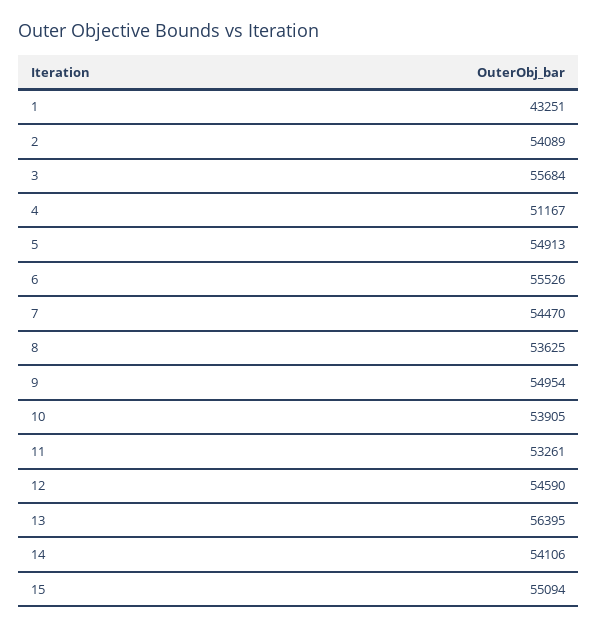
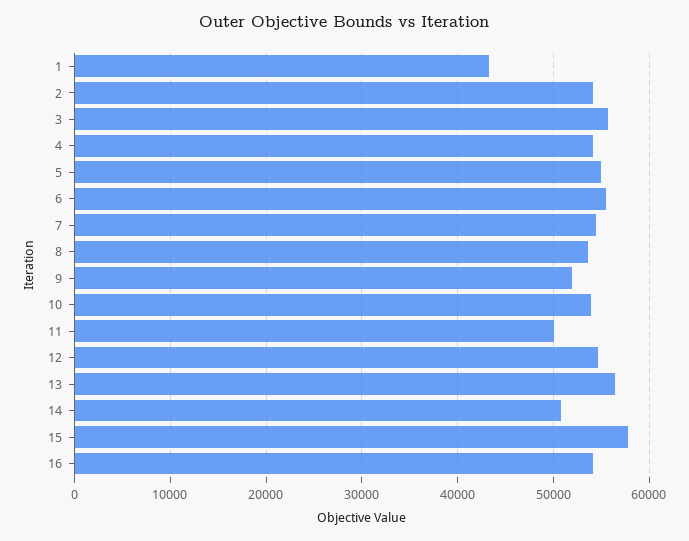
  {
    "1": 43251,
    "2": 54089,
    "3": 55684,
-   "4": 51167,
+   "4": 54000,
    "5": 54913,
    "6": 55526,
    "7": 54470,
    "8": 53625,
-   "9": 54954,
+   "9": 52000,
    "10": 53905,
-   "11": 53261,
+   "11": 50000,
    "12": 54590,
    "13": 56395,
-   "14": 54106,
+   "14": 51000,
-   "15": 55094
+   "15": 58000,
+   "16": 54000
  }

